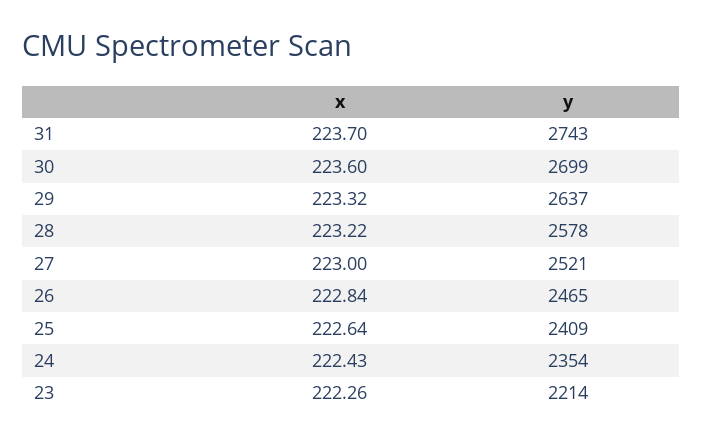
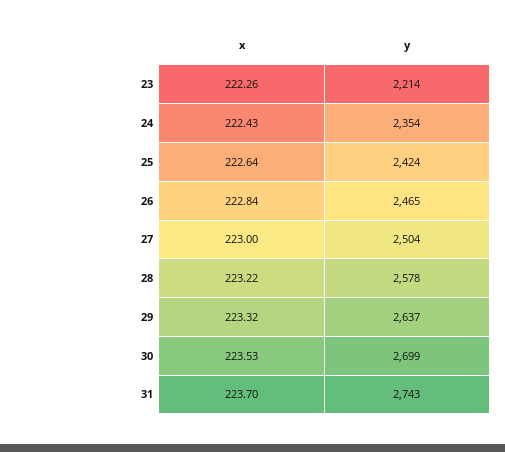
  {
    "x": {
      "31": 223.7,
-     "30": 223.6,
+     "30": 223.53,
      "29": 223.32,
      "28": 223.22,
      "27": 223,
      "26": 222.84,
      "25": 222.64,
      "24": 222.43,
      "23": 222.26
    },
    "y": {
      "31": 2743,
      "30": 2699,
      "29": 2637,
      "28": 2578,
-     "27": 2521,
+     "27": 2504,
      "26": 2465,
-     "25": 2409,
+     "25": 2424,
      "24": 2354,
      "23": 2214
    }
  }

